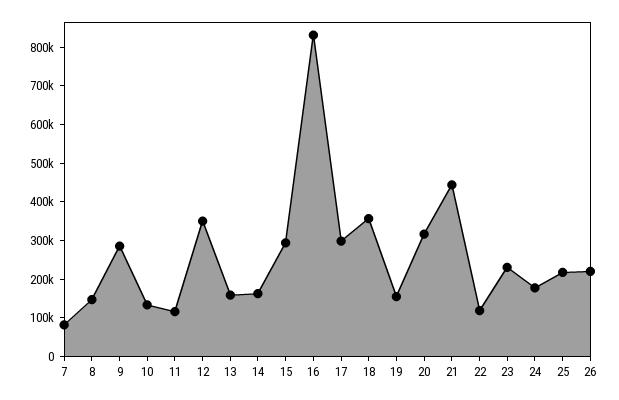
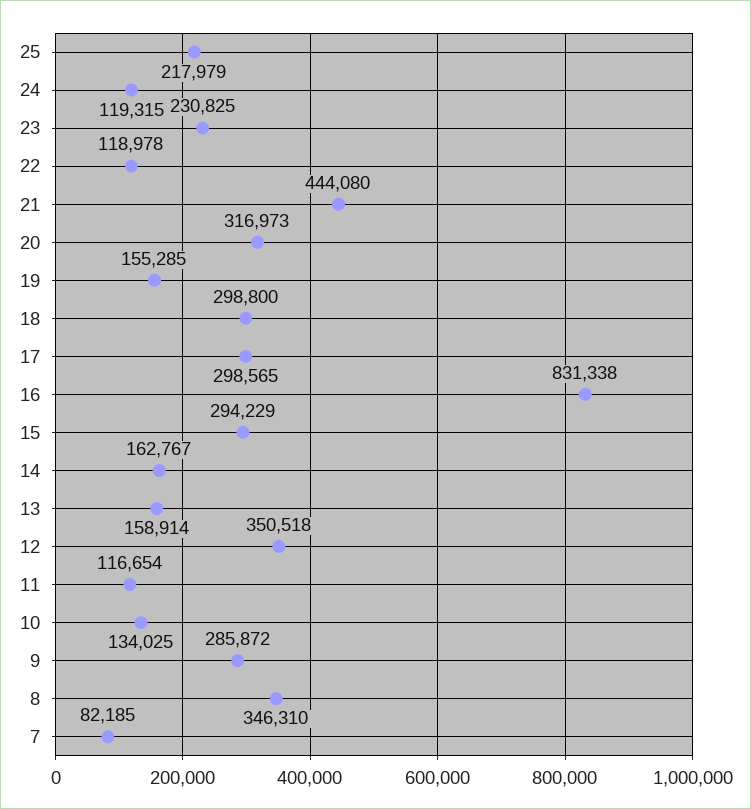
  {
    "7": 82185,
-   "8": 150000,
+   "8": 346310,
    "9": 285872,
    "10": 134025,
    "11": 116654,
    "12": 350518,
    "13": 158914,
    "14": 162767,
    "15": 294229,
    "16": 831338,
    "17": 298565,
-   "18": 350000,
+   "18": 298800,
    "19": 155285,
    "20": 316973,
    "21": 444080,
    "22": 118978,
    "23": 230825,
-   "24": 175000,
+   "24": 119315,
-   "25": 217979,
+   "25": 217979
-   "26": 225000
  }

